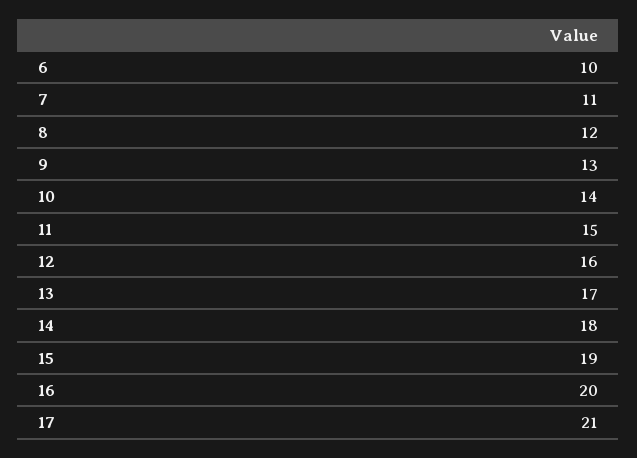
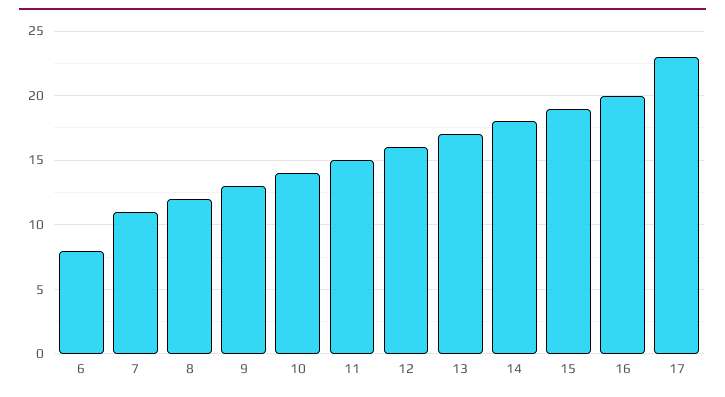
  {
-   "6": 10,
+   "6": 8,
    "7": 11,
    "8": 12,
    "9": 13,
    "10": 14,
    "11": 15,
    "12": 16,
    "13": 17,
    "14": 18,
    "15": 19,
    "16": 20,
-   "17": 21
+   "17": 23
  }

